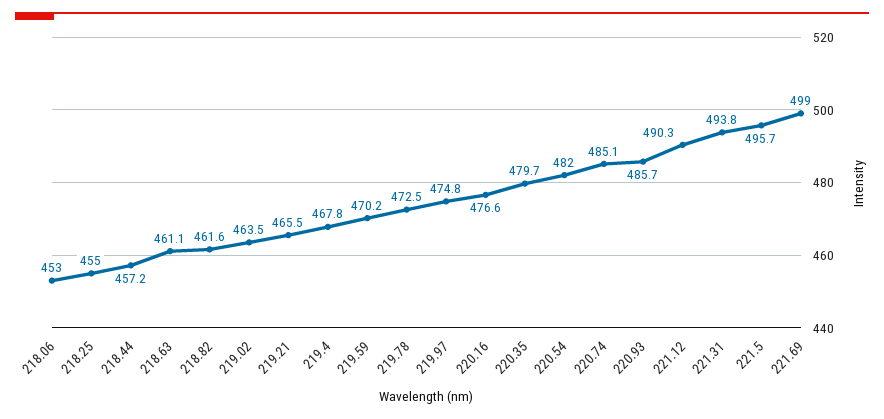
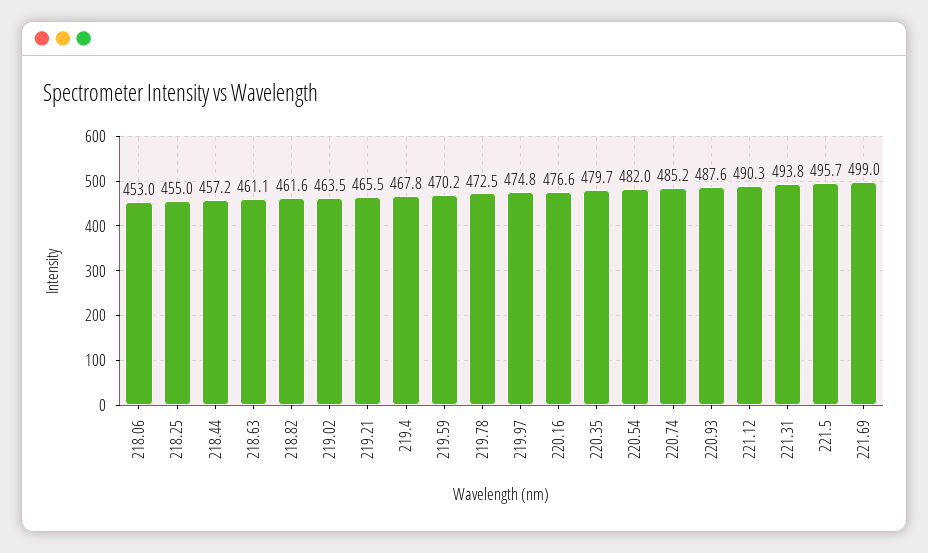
  {
    "218.06": 453,
    "218.25": 455,
    "218.44": 457.2,
    "218.63": 461.1,
    "218.82": 461.6,
    "219.02": 463.5,
    "219.21": 465.5,
    "219.4": 467.8,
    "219.59": 470.2,
    "219.78": 472.5,
    "219.97": 474.8,
    "220.16": 476.6,
    "220.35": 479.7,
    "220.54": 482,
-   "220.74": 485.1,
+   "220.74": 485.2,
-   "220.93": 485.7,
+   "220.93": 487.6,
    "221.12": 490.3,
    "221.31": 493.8,
    "221.5": 495.7,
    "221.69": 499
  }

